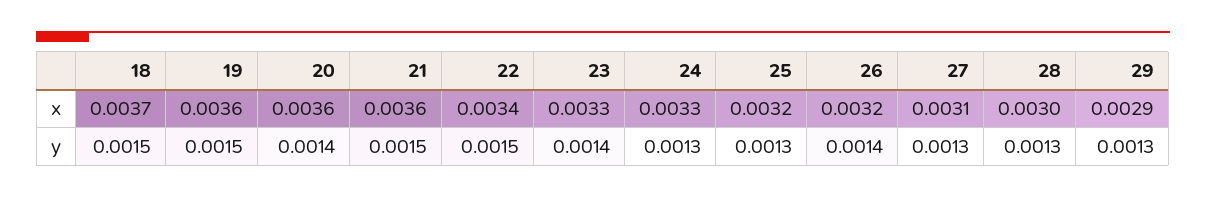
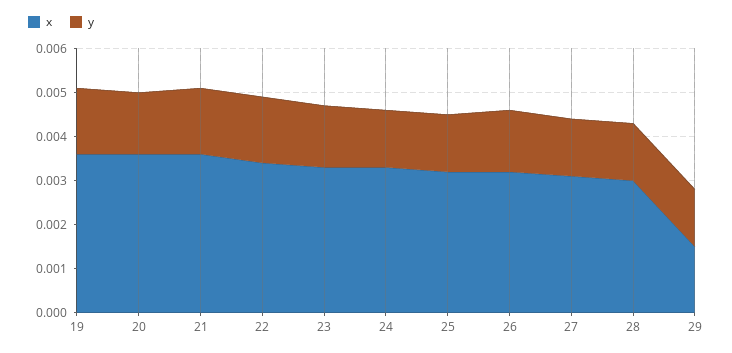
  {
    "x": {
-     "18": 0.0037,
      "19": 0.0036,
      "20": 0.0036,
      "21": 0.0036,
      "22": 0.0034,
      "23": 0.0033,
      "24": 0.0033,
      "25": 0.0032,
      "26": 0.0032,
      "27": 0.0031,
      "28": 0.003,
-     "29": 0.0029
+     "29": 0.0015
    },
    "y": {
-     "18": 0.0015,
      "19": 0.0015,
      "20": 0.0014,
      "21": 0.0015,
      "22": 0.0015,
      "23": 0.0014,
      "24": 0.0013,
      "25": 0.0013,
      "26": 0.0014,
      "27": 0.0013,
      "28": 0.0013,
      "29": 0.0013
    }
  }

